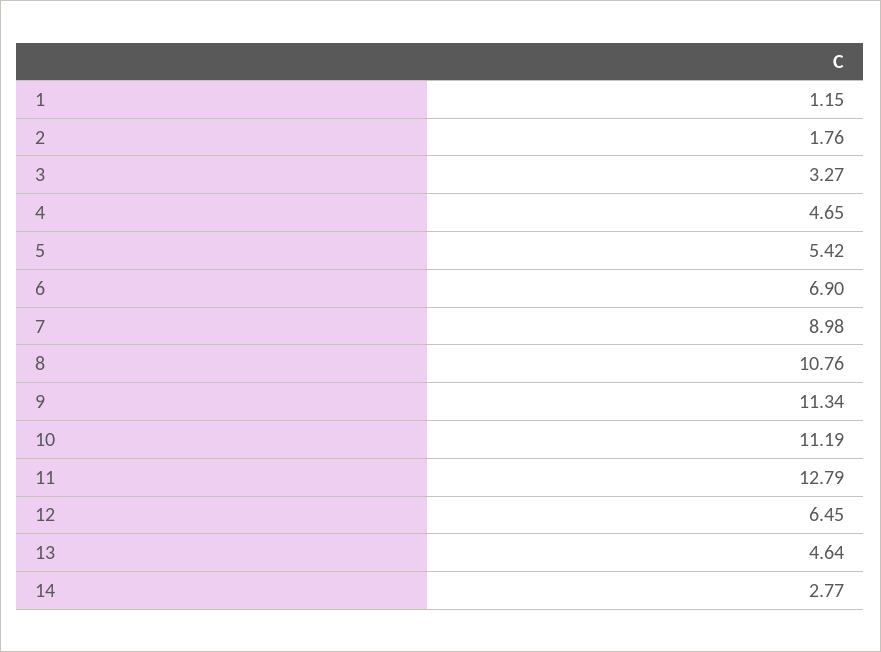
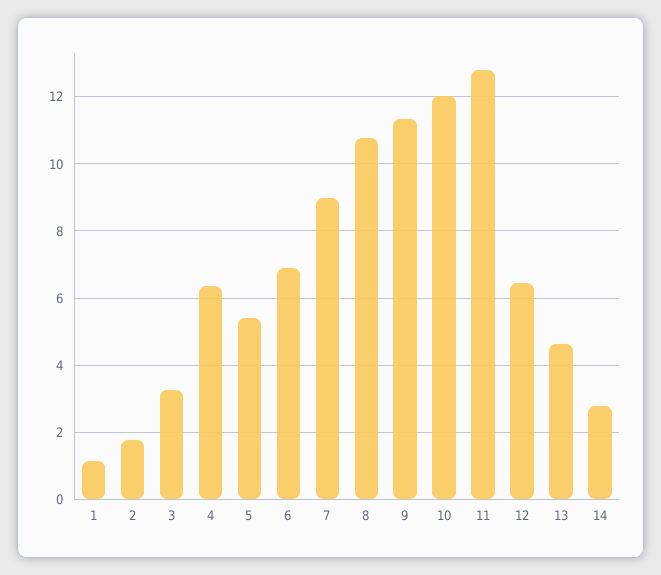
  {
    "1": 1.15,
    "2": 1.76,
    "3": 3.27,
-   "4": 4.65,
+   "4": 6.4,
    "5": 5.42,
    "6": 6.9,
    "7": 8.98,
    "8": 10.76,
    "9": 11.34,
-   "10": 11.19,
+   "10": 12,
    "11": 12.79,
    "12": 6.45,
    "13": 4.64,
    "14": 2.77
  }

